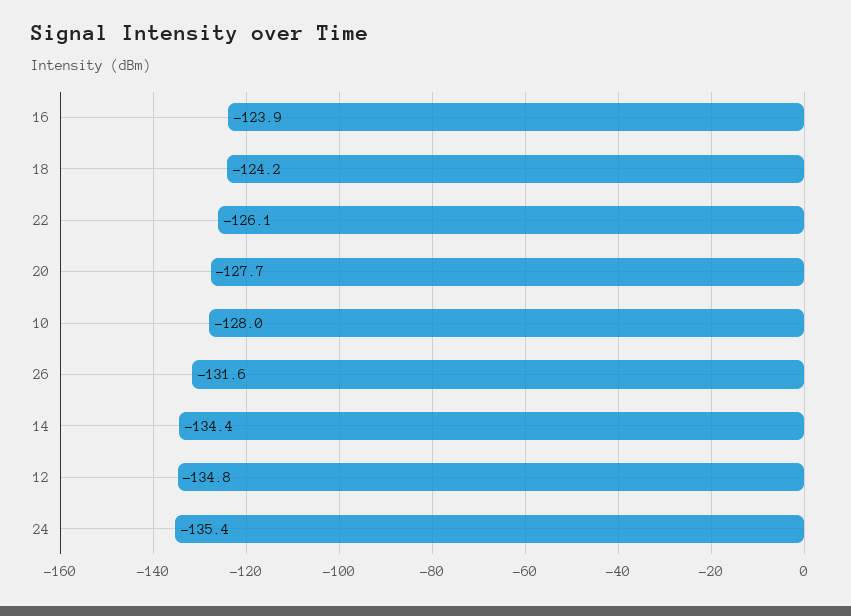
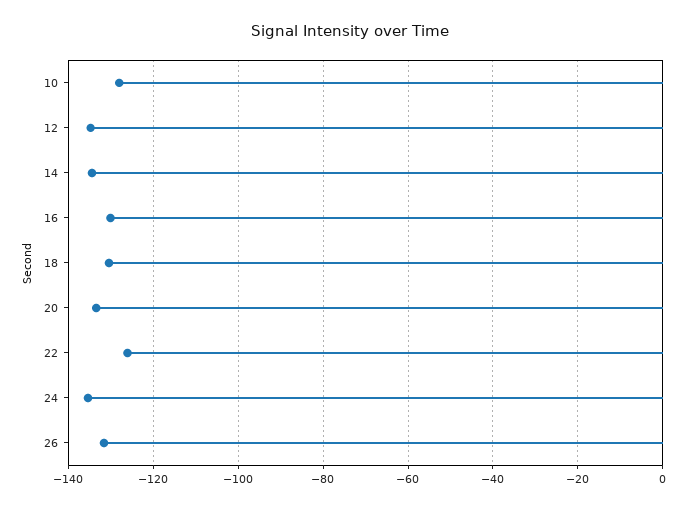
  {
-   "16": -123.9,
+   "16": -130,
-   "18": -124.2,
+   "18": -130,
    "22": -126.1,
-   "20": -127.7,
+   "20": -134,
    "10": -128,
    "26": -131.6,
    "14": -134.4,
    "12": -134.8,
    "24": -135.4
  }

